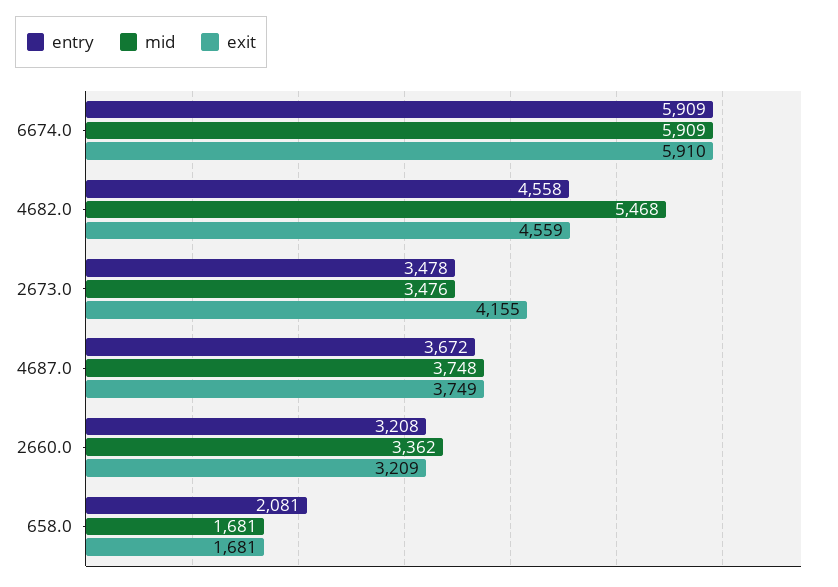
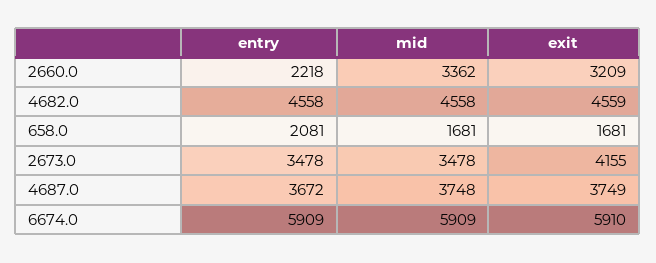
  {
    "entry": {
      "6674.0": 5909,
      "4682.0": 4558,
      "2673.0": 3478,
      "4687.0": 3672,
-     "2660.0": 3208,
+     "2660.0": 2218,
      "658.0": 2081
    },
    "mid": {
      "6674.0": 5909,
-     "4682.0": 5468,
+     "4682.0": 4558,
-     "2673.0": 3476,
+     "2673.0": 3478,
      "4687.0": 3748,
      "2660.0": 3362,
      "658.0": 1681
    },
    "exit": {
      "6674.0": 5910,
      "4682.0": 4559,
      "2673.0": 4155,
      "4687.0": 3749,
      "2660.0": 3209,
      "658.0": 1681
    }
  }

